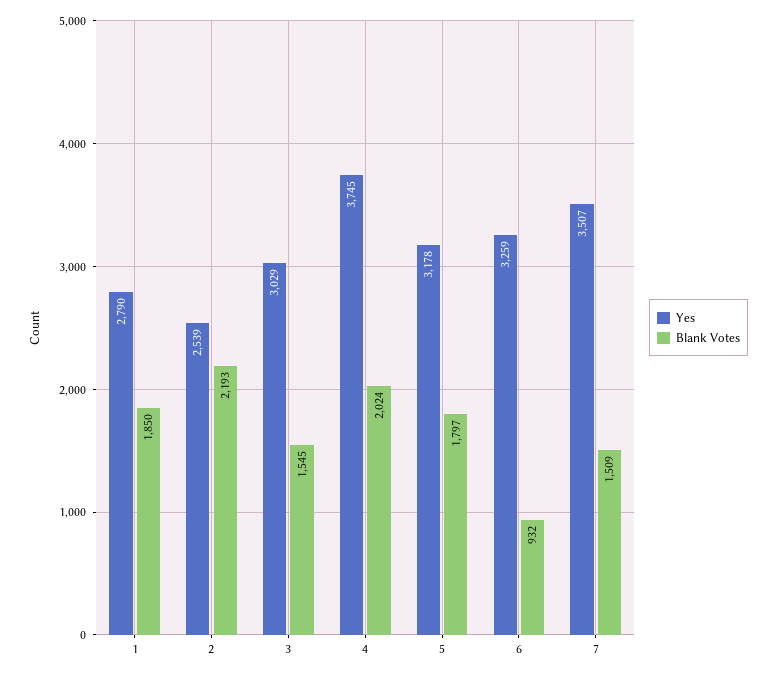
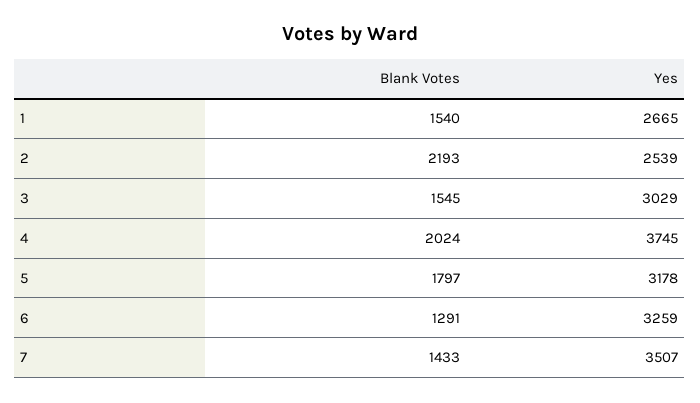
  {
    "Yes": {
-     "1": 2790,
+     "1": 2665,
      "2": 2539,
      "3": 3029,
      "4": 3745,
      "5": 3178,
      "6": 3259,
      "7": 3507
    },
    "Blank Votes": {
-     "1": 1850,
+     "1": 1540,
      "2": 2193,
      "3": 1545,
      "4": 2024,
      "5": 1797,
-     "6": 932,
+     "6": 1291,
-     "7": 1509
+     "7": 1433
    }
  }

